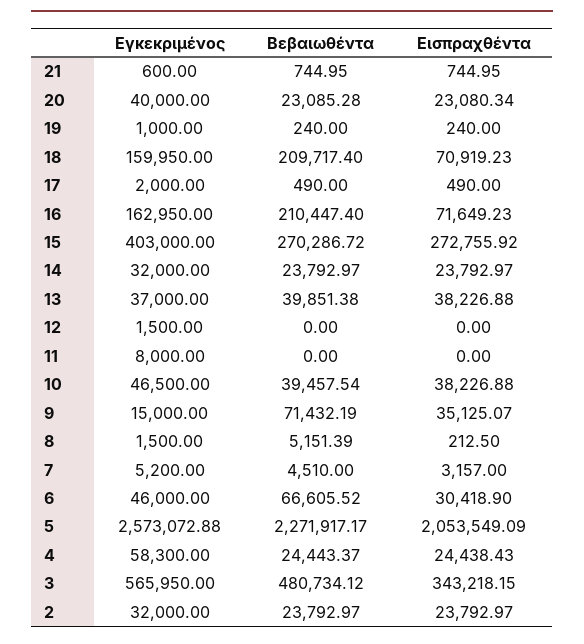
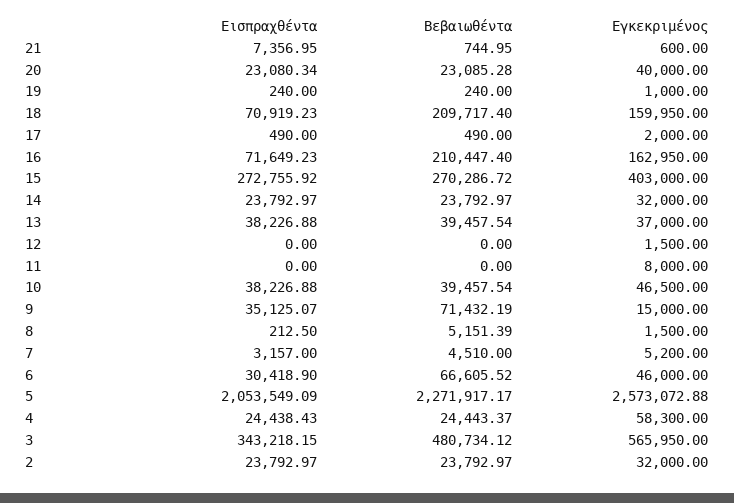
  {
    "Εγκεκριμένος": {
      "21": 600,
      "20": 40000,
      "19": 1000,
      "18": 159950,
      "17": 2000,
      "16": 162950,
      "15": 403000,
      "14": 32000,
      "13": 37000,
      "12": 1500,
      "11": 8000,
      "10": 46500,
      "9": 15000,
      "8": 1500,
      "7": 5200,
      "6": 46000,
      "5": 2573072.88,
      "4": 58300,
      "3": 565950,
      "2": 32000
    },
    "Βεβαιωθέντα": {
      "21": 744.95,
      "20": 23085.28,
      "19": 240,
      "18": 209717.4,
      "17": 490,
      "16": 210447.4,
      "15": 270286.72,
      "14": 23792.97,
-     "13": 39851.38,
+     "13": 39457.54,
      "12": 0,
      "11": 0,
      "10": 39457.54,
      "9": 71432.19,
      "8": 5151.39,
      "7": 4510,
      "6": 66605.52,
      "5": 2271917.17,
      "4": 24443.37,
      "3": 480734.12,
      "2": 23792.97
    },
    "Εισπραχθέντα": {
-     "21": 744.95,
+     "21": 7356.95,
      "20": 23080.34,
      "19": 240,
      "18": 70919.23,
      "17": 490,
      "16": 71649.23,
      "15": 272755.92,
      "14": 23792.97,
      "13": 38226.88,
      "12": 0,
      "11": 0,
      "10": 38226.88,
      "9": 35125.07,
      "8": 212.5,
      "7": 3157,
      "6": 30418.9,
      "5": 2053549.09,
      "4": 24438.43,
      "3": 343218.15,
      "2": 23792.97
    }
  }

